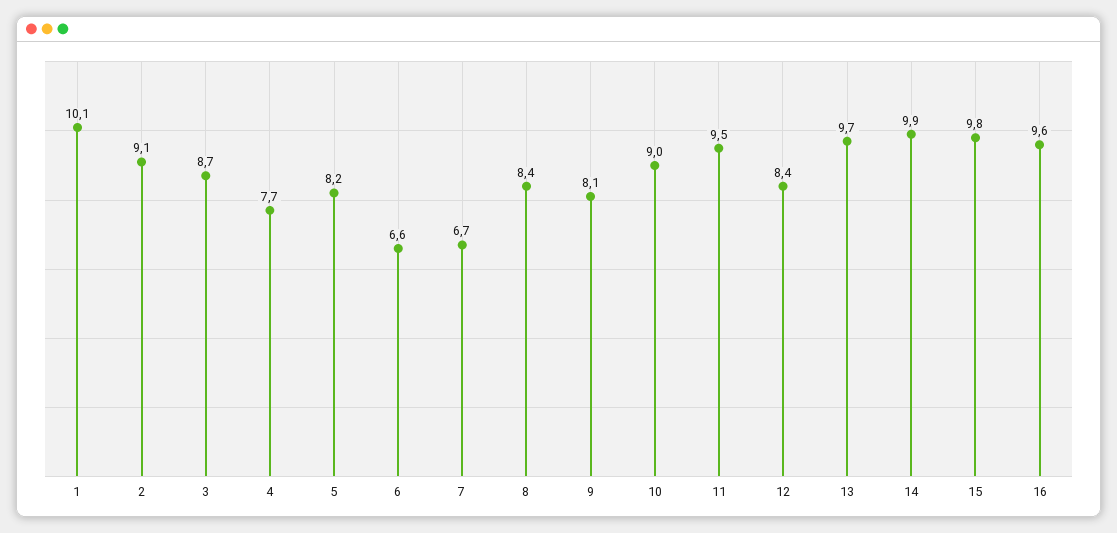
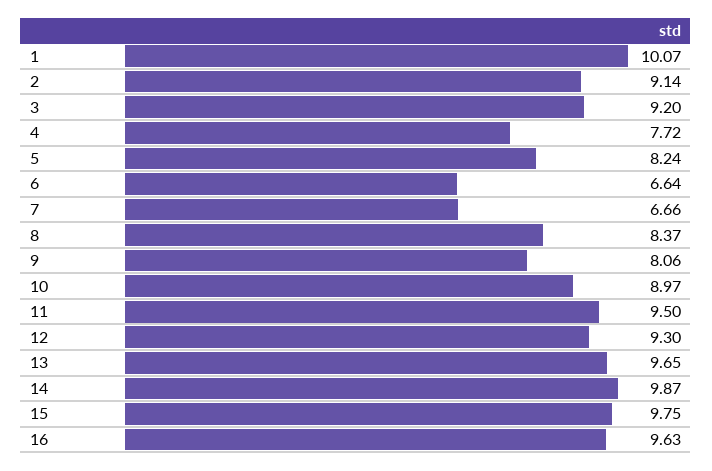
  {
    "1": 10.07,
    "2": 9.14,
-   "3": 8.7,
+   "3": 9.2,
    "4": 7.72,
    "5": 8.24,
    "6": 6.64,
    "7": 6.66,
    "8": 8.37,
    "9": 8.06,
    "10": 8.97,
    "11": 9.5,
-   "12": 8.4,
+   "12": 9.3,
    "13": 9.65,
    "14": 9.87,
    "15": 9.75,
    "16": 9.63
  }

